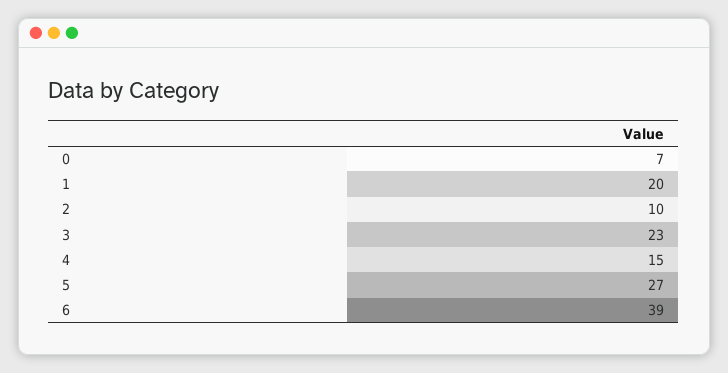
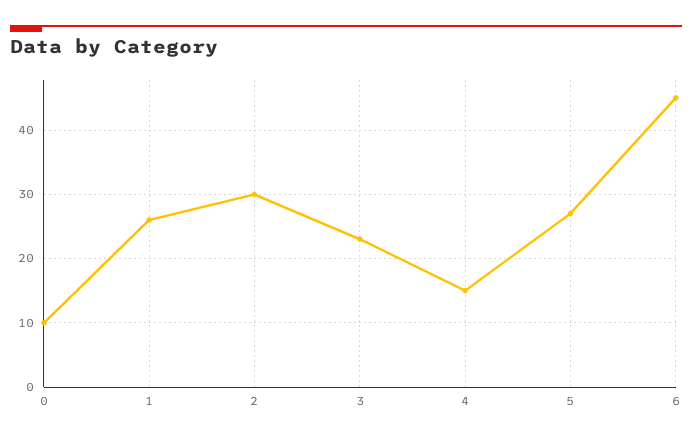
  {
-   "0": 7,
+   "0": 10,
-   "1": 20,
+   "1": 26,
-   "2": 10,
+   "2": 30,
    "3": 23,
    "4": 15,
    "5": 27,
-   "6": 39
+   "6": 45
  }

